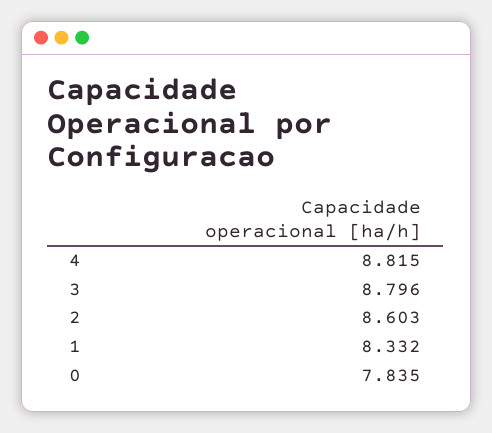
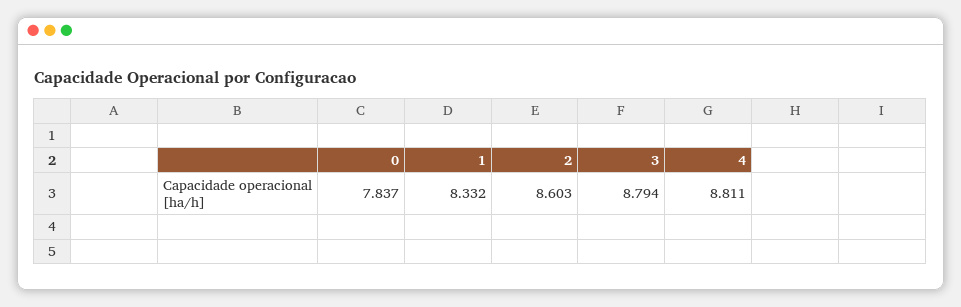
  {
-   "4": 8.815,
+   "4": 8.811,
-   "3": 8.796,
+   "3": 8.794,
    "2": 8.603,
    "1": 8.332,
-   "0": 7.835
+   "0": 7.837
  }

